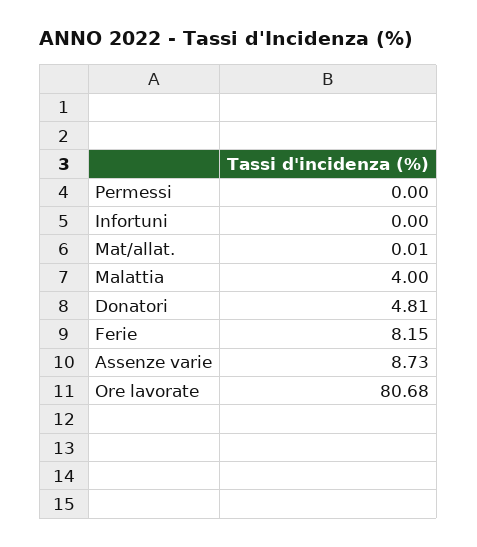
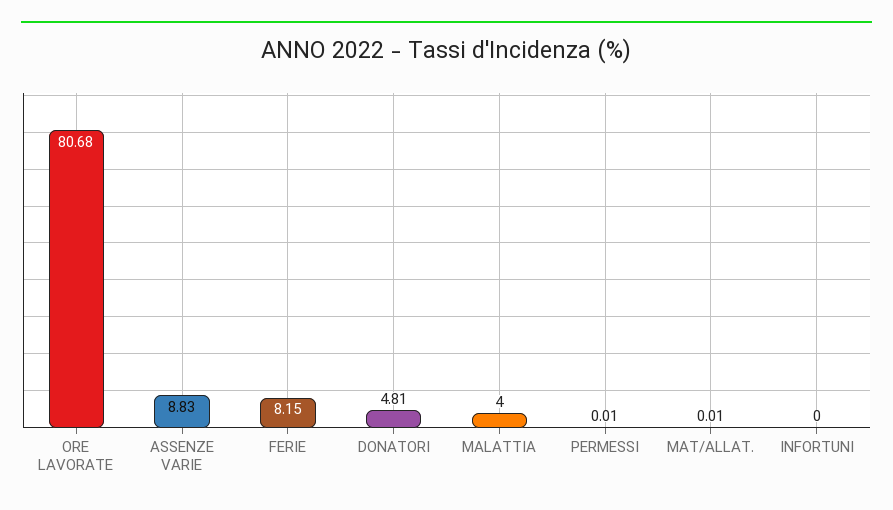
  {
-   "Permessi": 0,
+   "Permessi": 0.01,
    "Infortuni": 0,
    "Mat/allat.": 0.01,
    "Malattia": 4,
    "Donatori": 4.81,
    "Ferie": 8.15,
-   "Assenze varie": 8.73,
+   "Assenze varie": 8.83,
    "Ore lavorate": 80.68
  }

